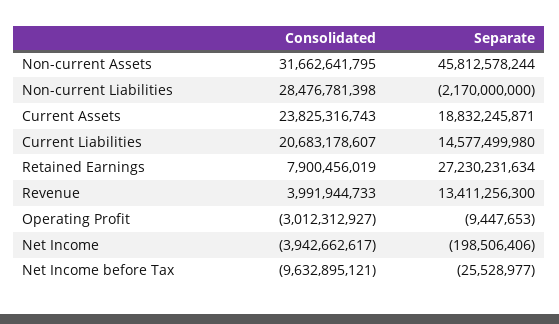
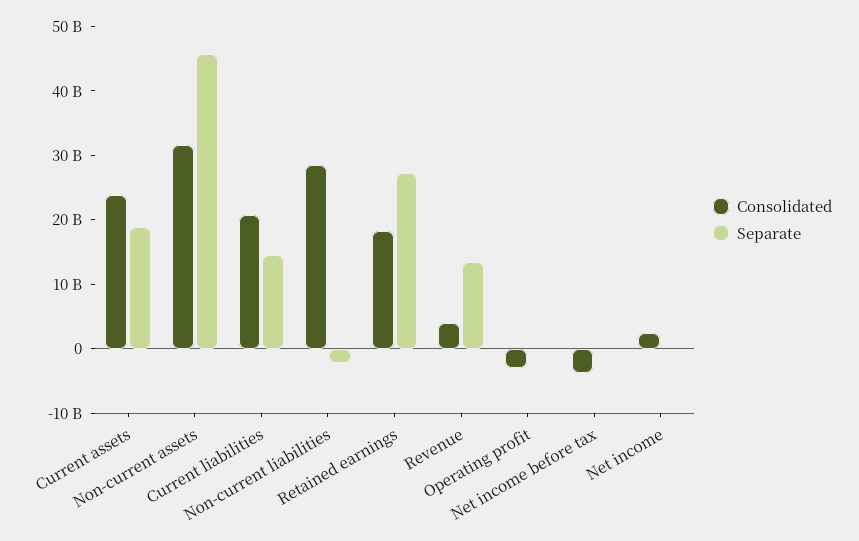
  {
    "Consolidated": {
      "Non-current Assets": 31662641795,
      "Non-current Liabilities": 28476781398,
      "Current Assets": 23825316743,
      "Current Liabilities": 20683178607,
-     "Retained Earnings": 7900456019,
+     "Retained Earnings": 18000000000,
      "Revenue": 3991944733,
      "Operating Profit": -3012312927,
-     "Net Income": -3942662617,
+     "Net Income": 2000000000,
-     "Net Income before Tax": -9632895121
+     "Net Income before Tax": -4000000000
    },
    "Separate": {
      "Non-current Assets": 45812578244,
      "Non-current Liabilities": -2170000000,
      "Current Assets": 18832245871,
      "Current Liabilities": 14577499980,
      "Retained Earnings": 27230231634,
      "Revenue": 13411256300,
      "Operating Profit": -9447653,
      "Net Income": -198506406,
      "Net Income before Tax": -25528977
    }
  }

